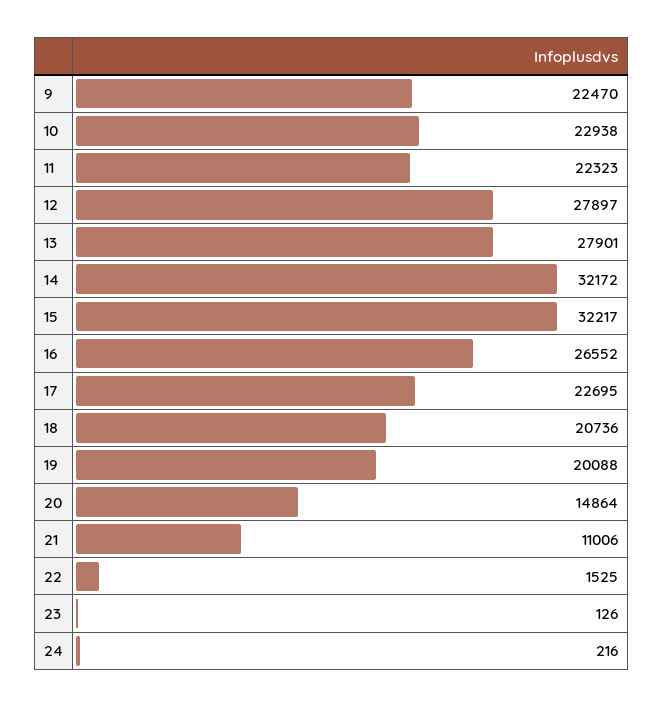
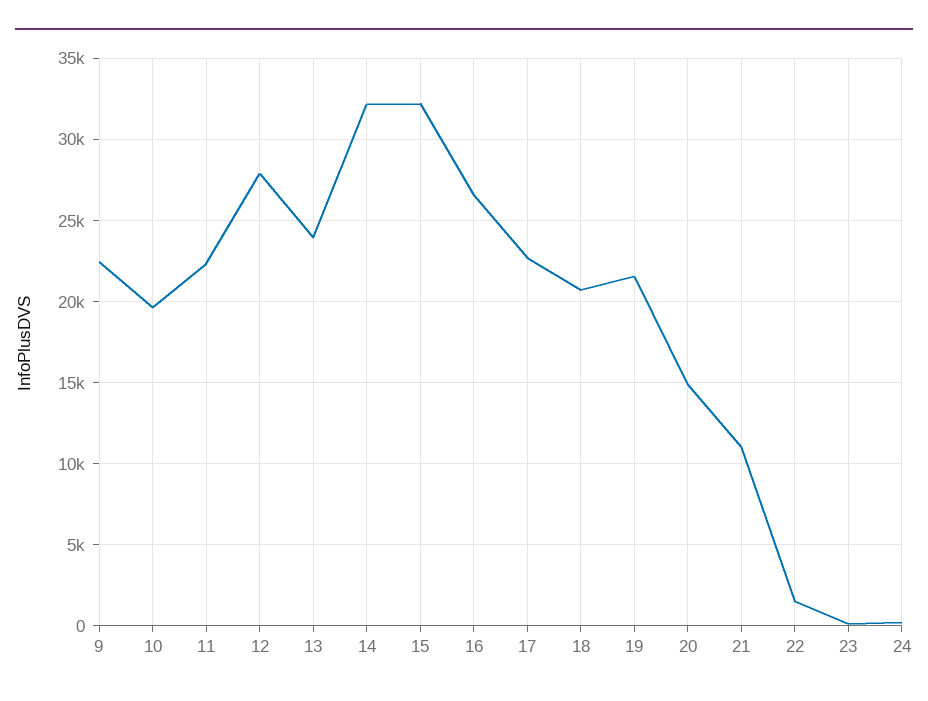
  {
    "9": 22470,
-   "10": 22938,
+   "10": 19500,
    "11": 22323,
    "12": 27897,
-   "13": 27901,
+   "13": 24000,
    "14": 32172,
    "15": 32217,
    "16": 26552,
    "17": 22695,
    "18": 20736,
-   "19": 20088,
+   "19": 21500,
    "20": 14864,
    "21": 11006,
    "22": 1525,
    "23": 126,
    "24": 216
  }

